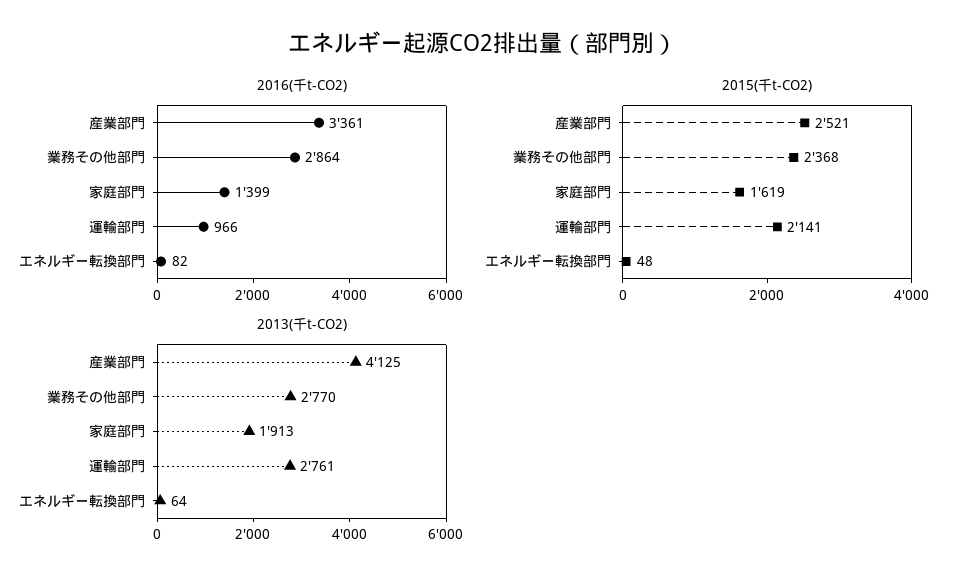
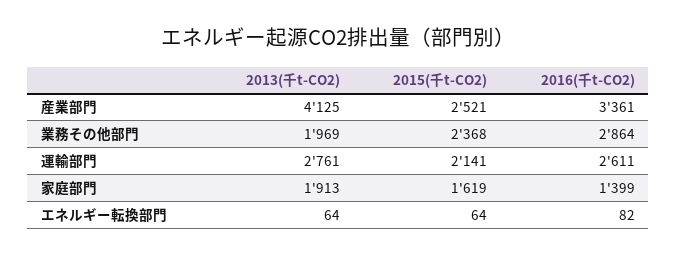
  {
    "2016(千t-CO2)": {
      "産業部門": 3361,
      "業務その他部門": 2864,
      "家庭部門": 1399,
-     "運輸部門": 966,
+     "運輸部門": 2611,
      "エネルギー転換部門": 82
    },
    "2015(千t-CO2)": {
      "産業部門": 2521,
      "業務その他部門": 2368,
      "家庭部門": 1619,
      "運輸部門": 2141,
-     "エネルギー転換部門": 48
+     "エネルギー転換部門": 64
    },
    "2013(千t-CO2)": {
      "産業部門": 4125,
-     "業務その他部門": 2770,
+     "業務その他部門": 1969,
      "家庭部門": 1913,
      "運輸部門": 2761,
      "エネルギー転換部門": 64
    }
  }

